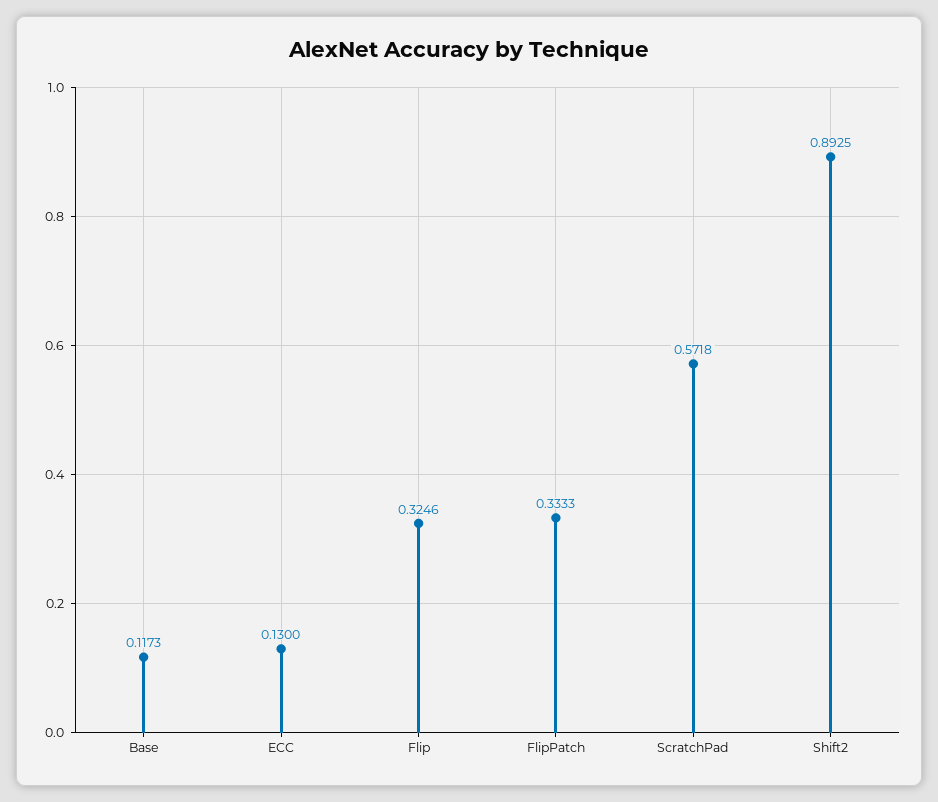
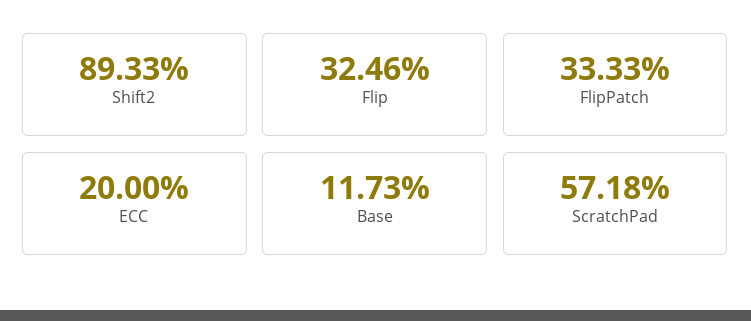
  {
    "Base": 0.1173,
-   "ECC": 0.13,
+   "ECC": 0.2,
    "Flip": 0.3246,
    "FlipPatch": 0.3333,
    "ScratchPad": 0.5718,
-   "Shift2": 0.8925
+   "Shift2": 0.8933
  }

